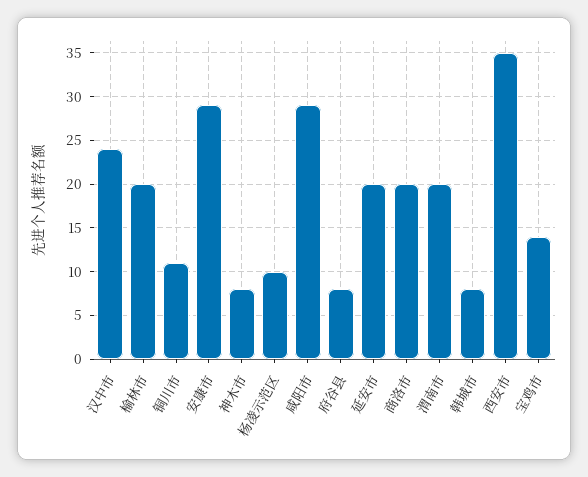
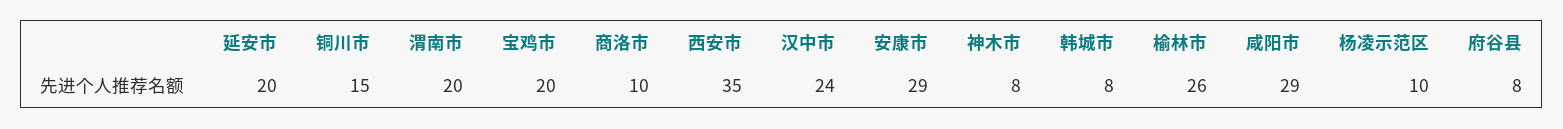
  {
    "汉中市": 24,
-   "榆林市": 20,
+   "榆林市": 26,
-   "铜川市": 11,
+   "铜川市": 15,
    "安康市": 29,
    "神木市": 8,
    "杨凌示范区": 10,
    "咸阳市": 29,
    "府谷县": 8,
    "延安市": 20,
-   "商洛市": 20,
+   "商洛市": 10,
    "渭南市": 20,
    "韩城市": 8,
    "西安市": 35,
-   "宝鸡市": 14
+   "宝鸡市": 20
  }

